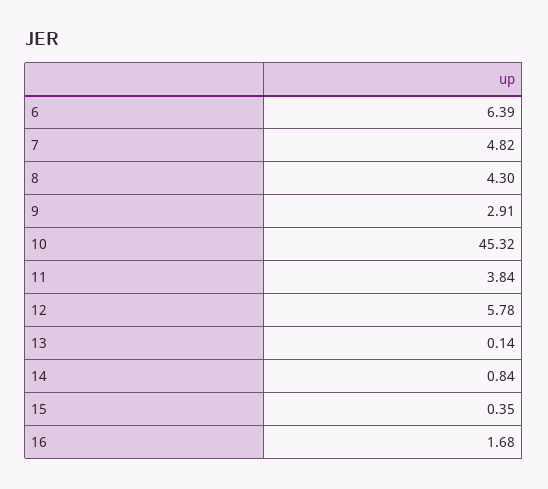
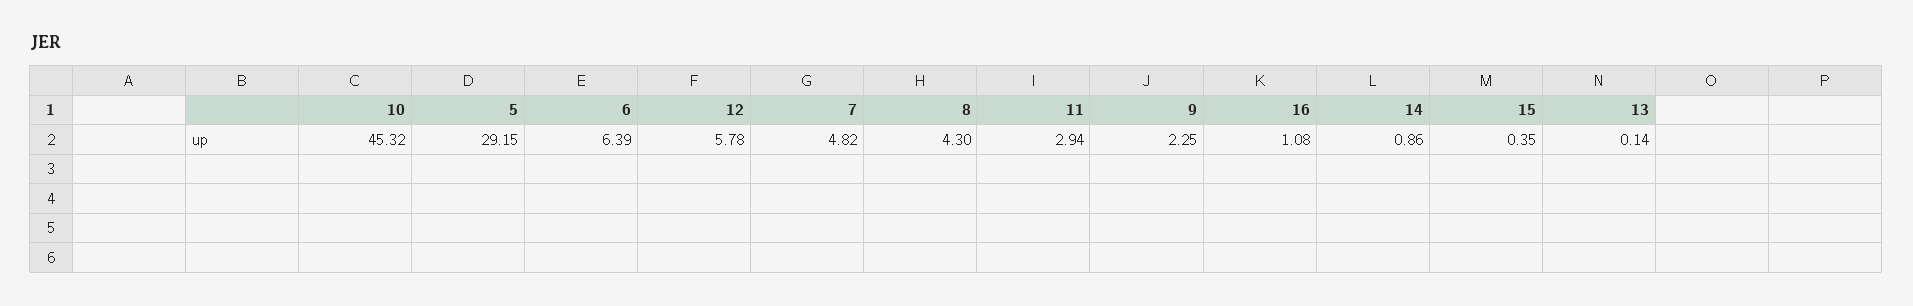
  {
    "6": 6.39,
    "7": 4.82,
    "8": 4.3,
-   "9": 2.91,
+   "9": 2.25,
    "10": 45.32,
-   "11": 3.84,
+   "11": 2.94,
    "12": 5.78,
    "13": 0.14,
-   "14": 0.84,
+   "14": 0.86,
    "15": 0.35,
-   "16": 1.68
+   "16": 1.08,
+   "5": 29.15
  }

